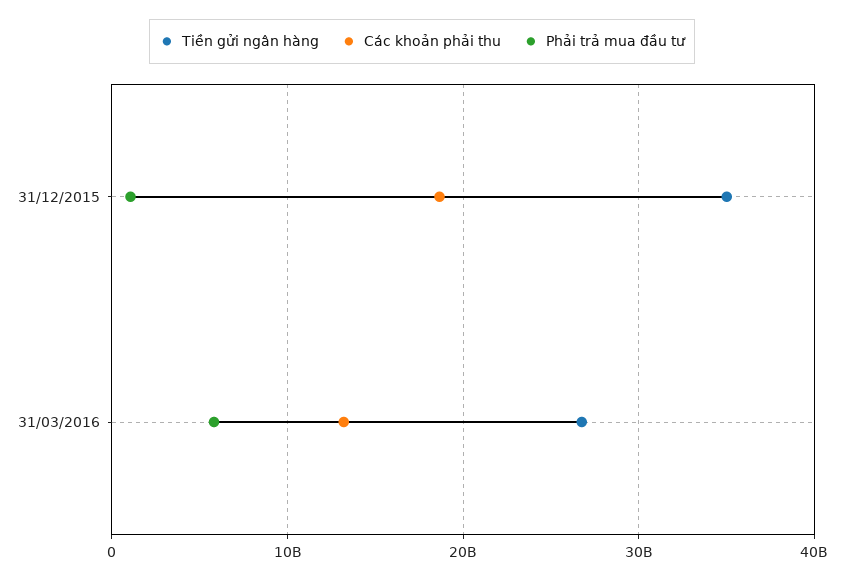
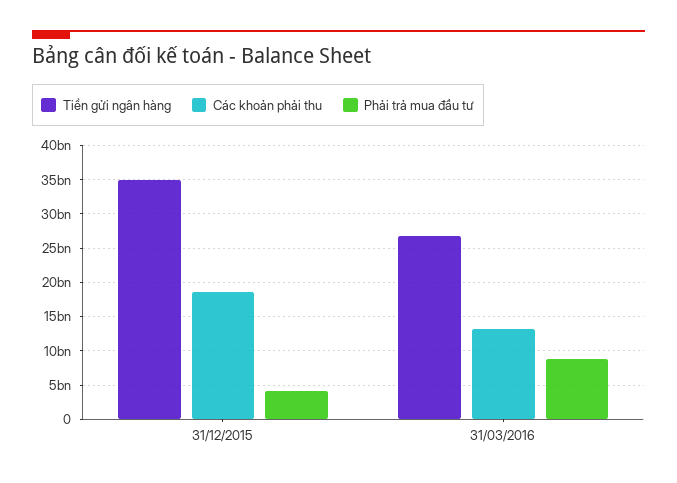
  {
    "Tiền gửi ngân hàng": {
      "31/12/2015": 35000000000,
      "31/03/2016": 27000000000
    },
    "Các khoản phải thu": {
      "31/12/2015": 19000000000,
      "31/03/2016": 13000000000
    },
    "Phải trả mua đầu tư": {
-     "31/12/2015": 1000000000,
+     "31/12/2015": 4000000000,
-     "31/03/2016": 6000000000
+     "31/03/2016": 9000000000
    }
  }

